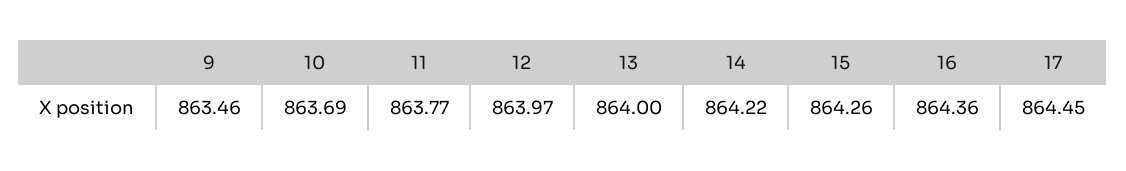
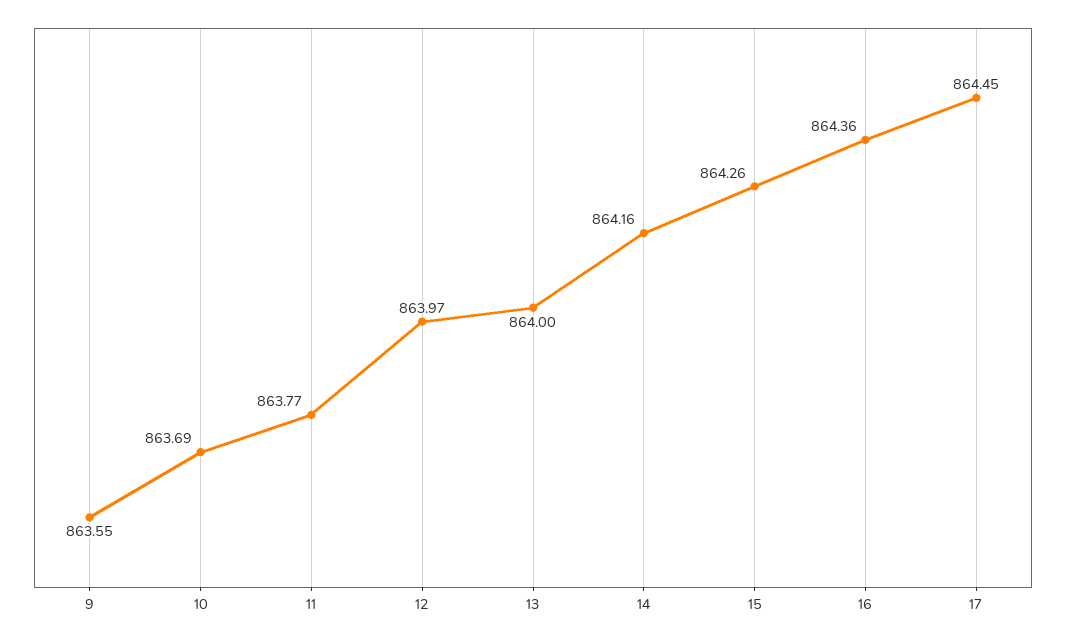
  {
-   "9": 863.46,
+   "9": 863.55,
    "10": 863.69,
    "11": 863.77,
    "12": 863.97,
    "13": 864,
-   "14": 864.22,
+   "14": 864.16,
    "15": 864.26,
    "16": 864.36,
    "17": 864.45
  }

